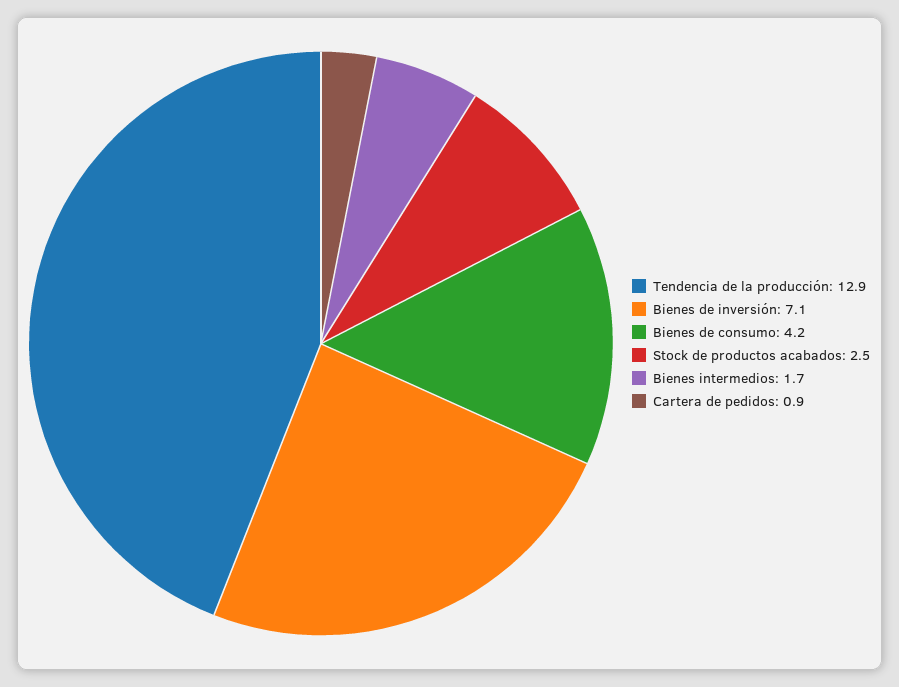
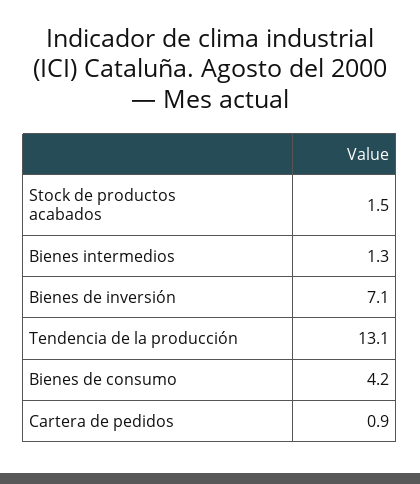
  {
-   "Tendencia de la producción": 12.9,
+   "Tendencia de la producción": 13.1,
    "Bienes de inversión": 7.1,
    "Bienes de consumo": 4.2,
-   "Stock de productos acabados": 2.5,
+   "Stock de productos acabados": 1.5,
-   "Bienes intermedios": 1.7,
+   "Bienes intermedios": 1.3,
    "Cartera de pedidos": 0.9
  }

